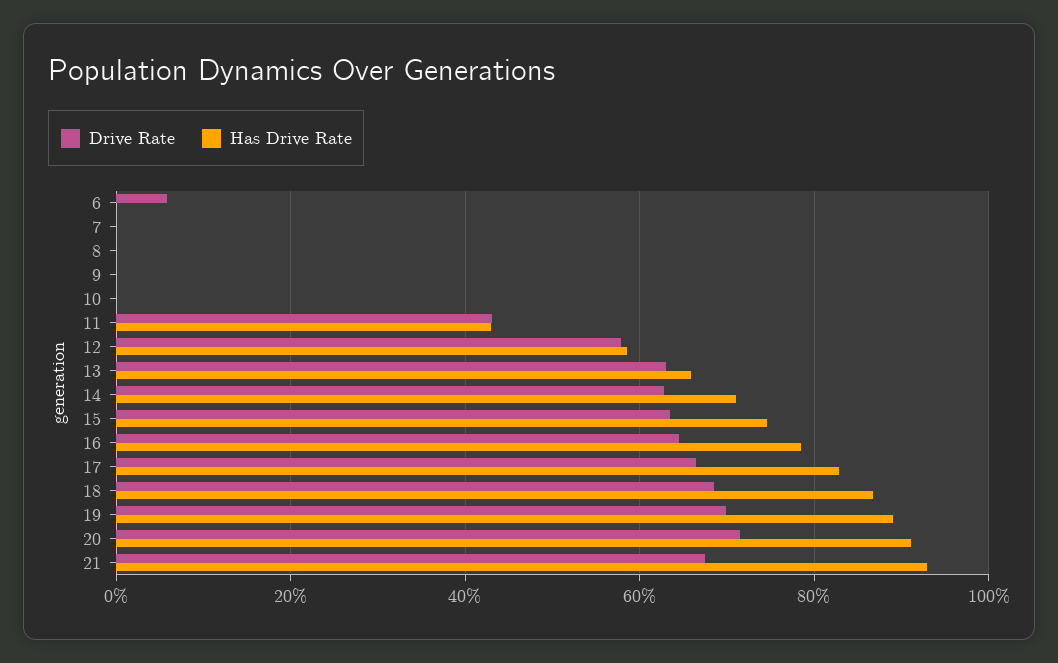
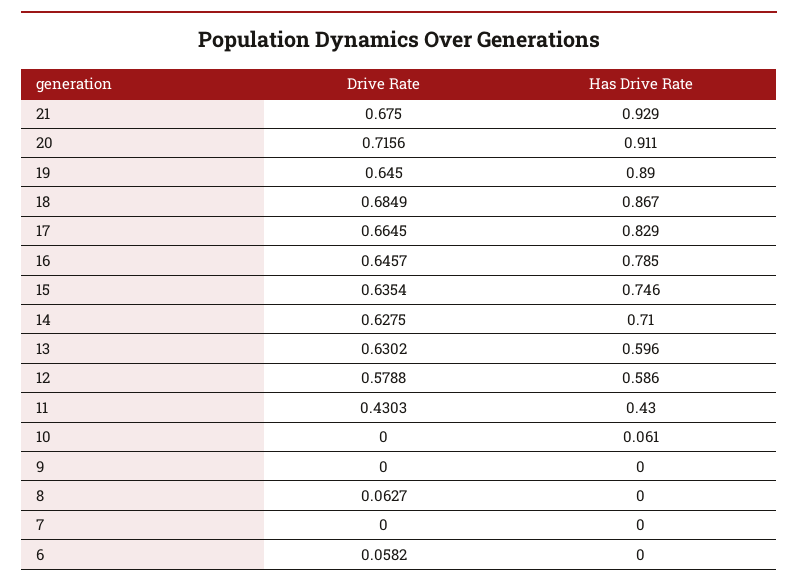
  {
    "Drive Rate": {
      "6": 0.0582,
      "7": 0,
-     "8": 0,
+     "8": 0.0627,
      "9": 0,
      "10": 0,
      "11": 0.4303,
      "12": 0.5788,
      "13": 0.6302,
      "14": 0.6275,
      "15": 0.6354,
      "16": 0.6457,
      "17": 0.6645,
      "18": 0.6849,
-     "19": 0.7,
+     "19": 0.645,
      "20": 0.7156,
      "21": 0.675
    },
    "Has Drive Rate": {
      "6": 0,
      "7": 0,
      "8": 0,
      "9": 0,
-     "10": 0,
+     "10": 0.061,
      "11": 0.43,
      "12": 0.586,
-     "13": 0.66,
+     "13": 0.596,
      "14": 0.71,
      "15": 0.746,
      "16": 0.785,
      "17": 0.829,
      "18": 0.867,
      "19": 0.89,
      "20": 0.911,
      "21": 0.929
    }
  }

